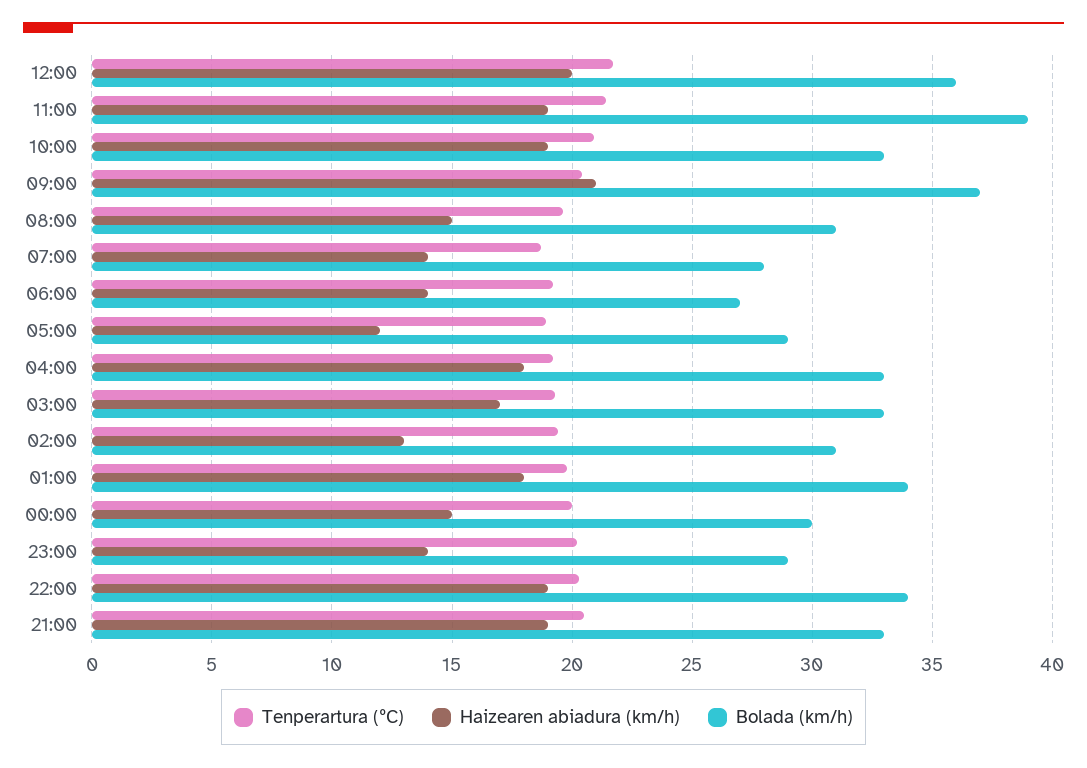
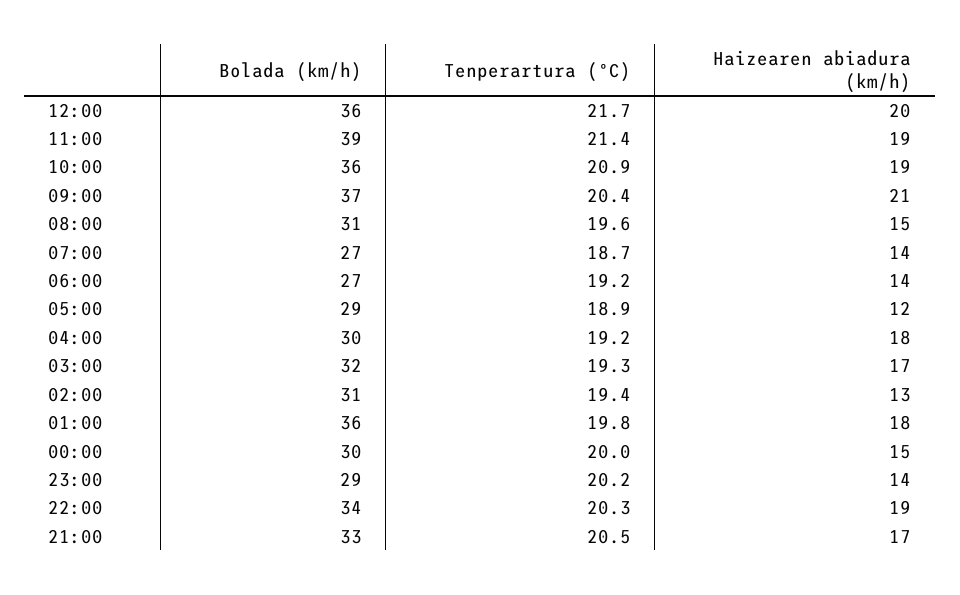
  {
    "Tenperartura (ºC)": {
      "12:00": 21.7,
      "11:00": 21.4,
      "10:00": 20.9,
      "09:00": 20.4,
      "08:00": 19.6,
      "07:00": 18.7,
      "06:00": 19.2,
      "05:00": 18.9,
      "04:00": 19.2,
      "03:00": 19.3,
      "02:00": 19.4,
      "01:00": 19.8,
      "00:00": 20,
      "23:00": 20.2,
      "22:00": 20.3,
      "21:00": 20.5
    },
    "Haizearen abiadura (km/h)": {
      "12:00": 20,
      "11:00": 19,
      "10:00": 19,
      "09:00": 21,
      "08:00": 15,
      "07:00": 14,
      "06:00": 14,
      "05:00": 12,
      "04:00": 18,
      "03:00": 17,
      "02:00": 13,
      "01:00": 18,
      "00:00": 15,
      "23:00": 14,
      "22:00": 19,
-     "21:00": 19
+     "21:00": 17
    },
    "Bolada (km/h)": {
      "12:00": 36,
      "11:00": 39,
-     "10:00": 33,
+     "10:00": 36,
      "09:00": 37,
      "08:00": 31,
-     "07:00": 28,
+     "07:00": 27,
      "06:00": 27,
      "05:00": 29,
-     "04:00": 33,
+     "04:00": 30,
-     "03:00": 33,
+     "03:00": 32,
      "02:00": 31,
-     "01:00": 34,
+     "01:00": 36,
      "00:00": 30,
      "23:00": 29,
      "22:00": 34,
      "21:00": 33
    }
  }

